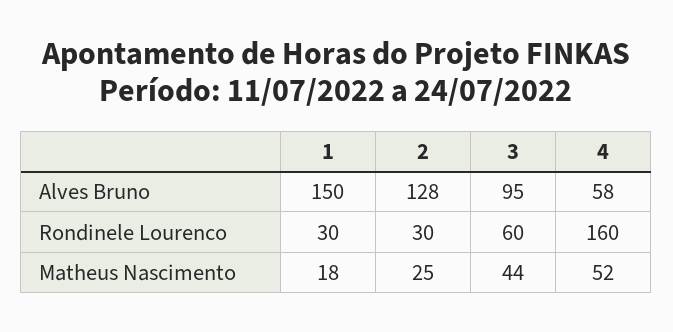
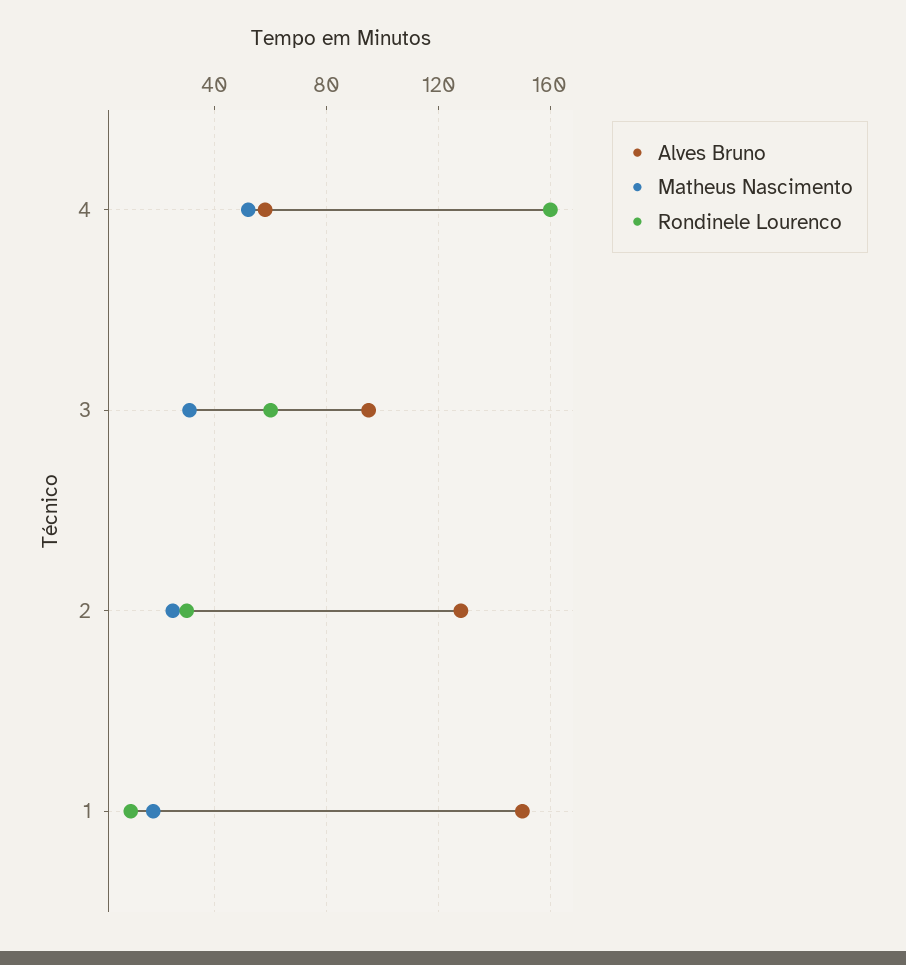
  {
    "Alves Bruno": {
      "1": 150,
      "2": 128,
      "3": 95,
      "4": 58
    },
    "Rondinele Lourenco": {
-     "1": 30,
+     "1": 10,
      "2": 30,
      "3": 60,
      "4": 160
    },
    "Matheus Nascimento": {
      "1": 18,
      "2": 25,
-     "3": 44,
+     "3": 30,
      "4": 52
    }
  }

